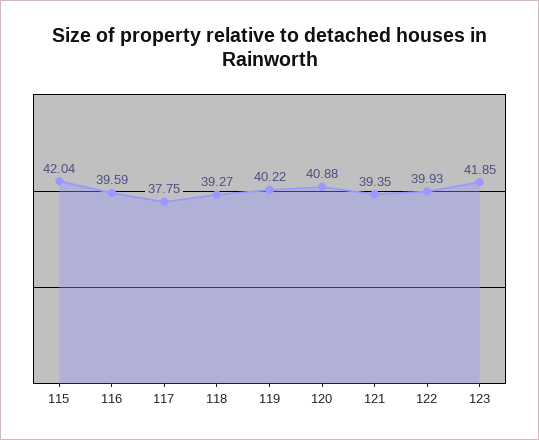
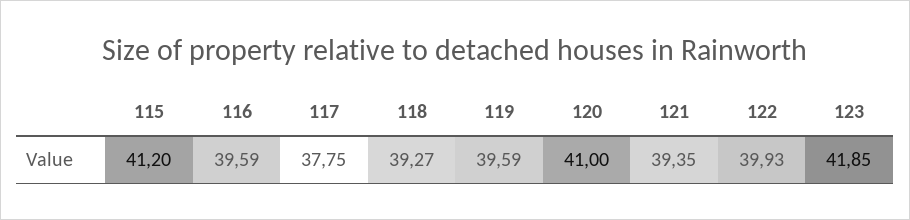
  {
-   "115": 42.04,
+   "115": 41.2,
    "116": 39.59,
    "117": 37.75,
    "118": 39.27,
-   "119": 40.22,
+   "119": 39.59,
-   "120": 40.88,
+   "120": 41,
    "121": 39.35,
    "122": 39.93,
    "123": 41.85
  }

